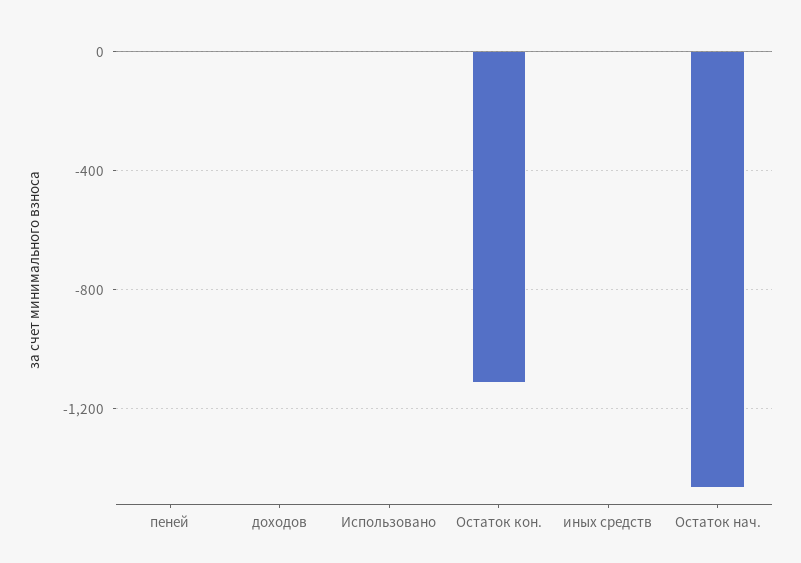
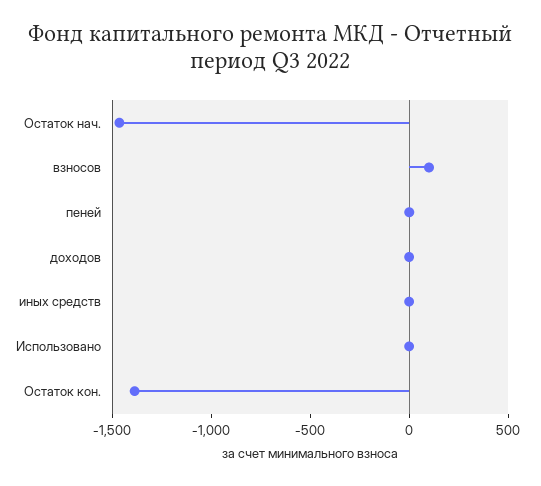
  {
    "пеней": 0,
    "доходов": 0,
    "Использовано": 0,
-   "Остаток кон.": -1100,
+   "Остаток кон.": -1400,
    "иных средств": 0,
-   "Остаток нач.": -1450
+   "Остаток нач.": -1450,
+   "взносов": 100
  }

